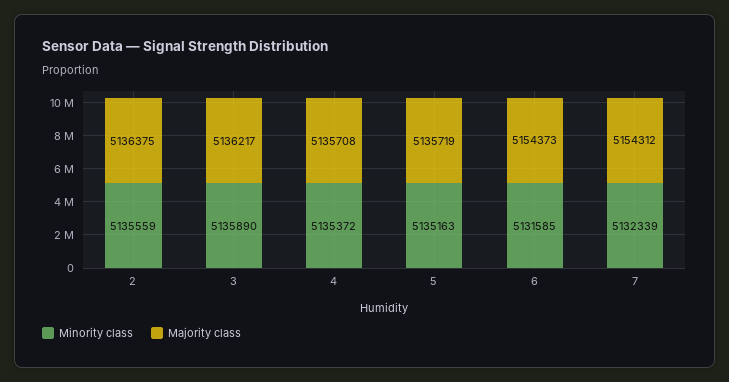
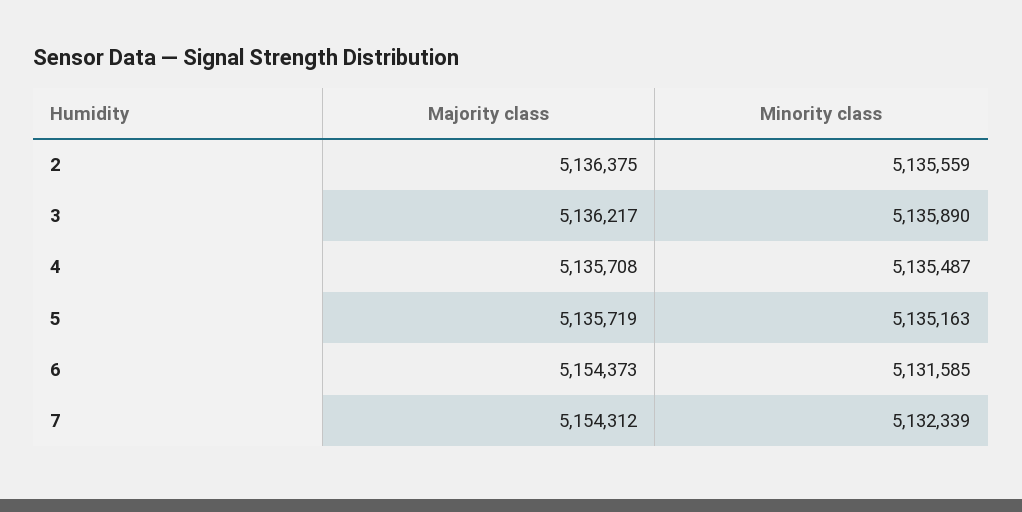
  {
    "Minority class": {
      "2": 5135559,
      "3": 5135890,
-     "4": 5135372,
+     "4": 5135487,
      "5": 5135163,
      "6": 5131585,
      "7": 5132339
    },
    "Majority class": {
      "2": 5136375,
      "3": 5136217,
      "4": 5135708,
      "5": 5135719,
      "6": 5154373,
      "7": 5154312
    }
  }

